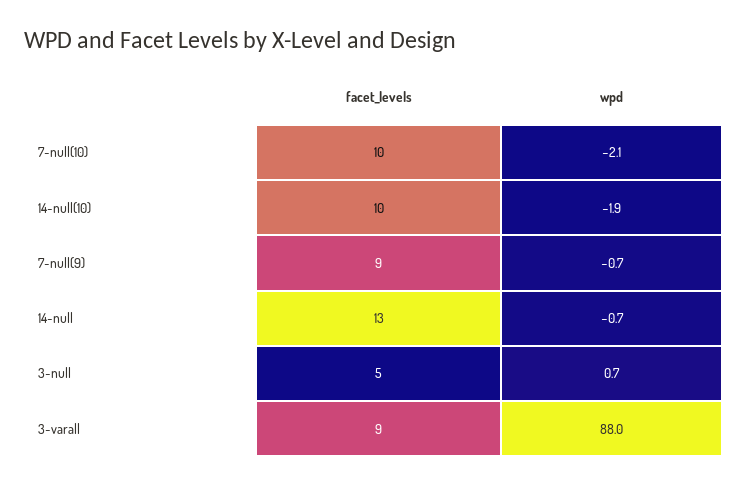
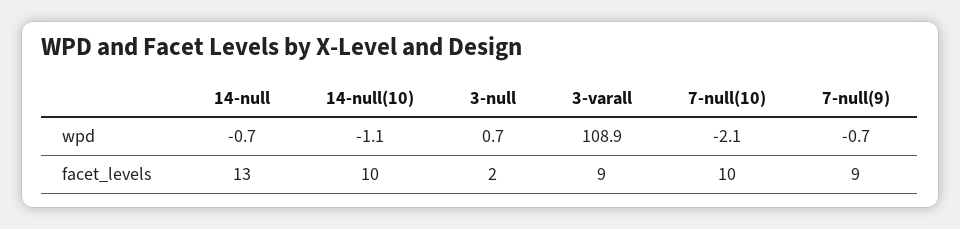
  {
    "facet_levels": {
      "7-null(10)": 10,
      "14-null(10)": 10,
      "7-null(9)": 9,
      "14-null": 13,
-     "3-null": 5,
+     "3-null": 2,
      "3-varall": 9
    },
    "wpd": {
      "7-null(10)": -2.1,
-     "14-null(10)": -1.9,
+     "14-null(10)": -1.1,
      "7-null(9)": -0.7,
      "14-null": -0.7,
      "3-null": 0.7,
-     "3-varall": 88
+     "3-varall": 108.9
    }
  }

